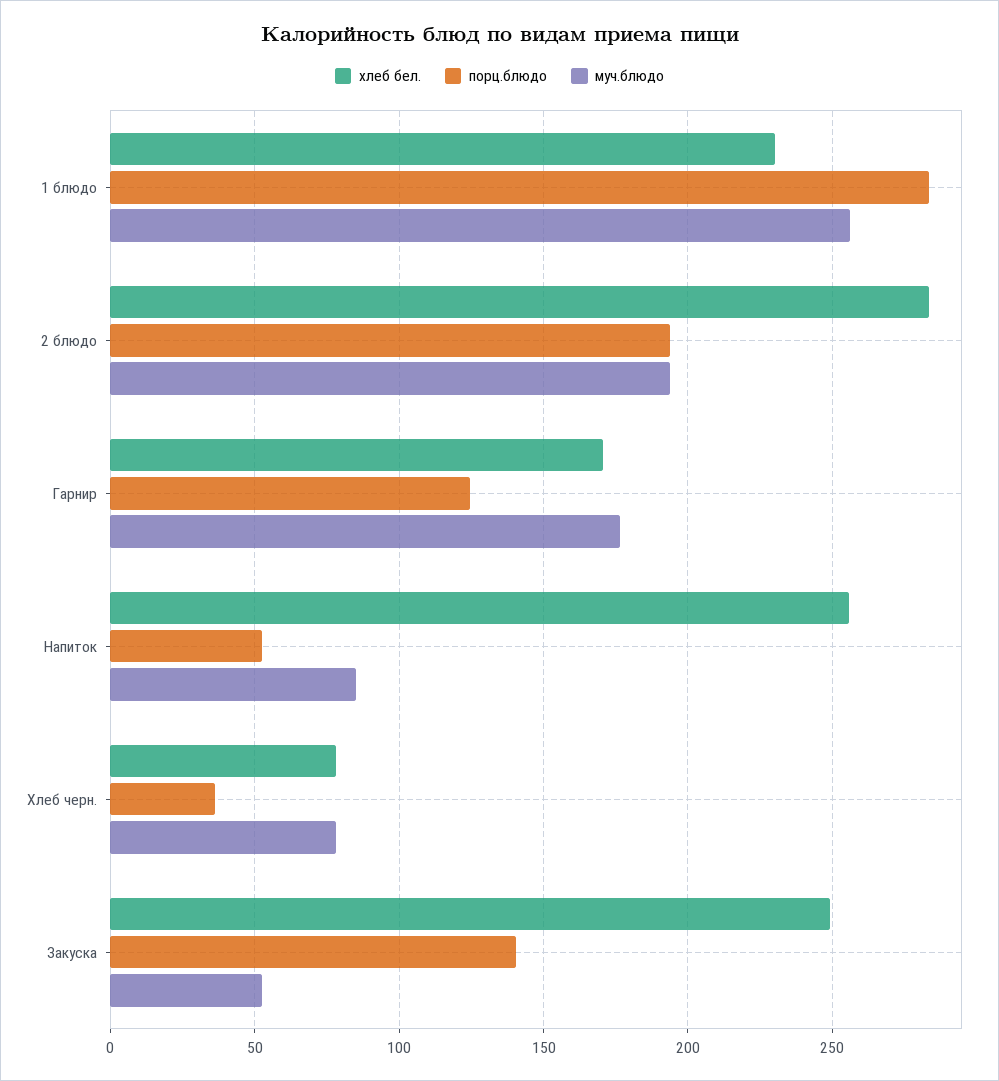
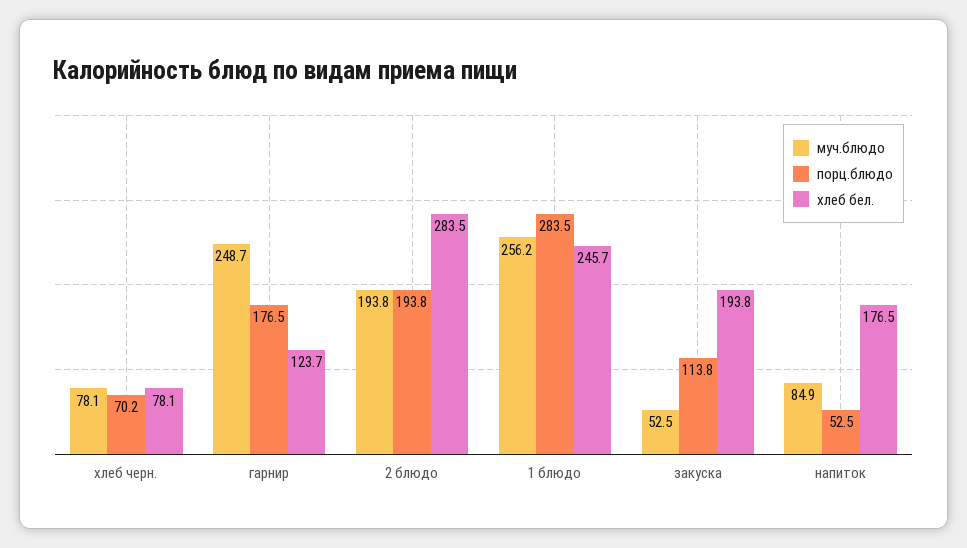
  {
    "хлеб бел.": {
-     "1 блюдо": 230,
+     "1 блюдо": 245.7,
      "2 блюдо": 283.5,
-     "Гарнир": 170,
+     "Гарнир": 123.7,
-     "Напиток": 255,
+     "Напиток": 176.5,
      "Хлеб черн.": 78.1,
-     "Закуска": 250
+     "Закуска": 193.8
    },
    "порц.блюдо": {
      "1 блюдо": 283.5,
      "2 блюдо": 193.8,
-     "Гарнир": 125,
+     "Гарнир": 176.5,
      "Напиток": 52.5,
-     "Хлеб черн.": 35,
+     "Хлеб черн.": 70.2,
-     "Закуска": 140
+     "Закуска": 113.8
    },
    "муч.блюдо": {
      "1 блюдо": 256.2,
      "2 блюдо": 193.8,
-     "Гарнир": 175,
+     "Гарнир": 248.7,
      "Напиток": 84.9,
      "Хлеб черн.": 78.1,
      "Закуска": 52.5
    }
  }

